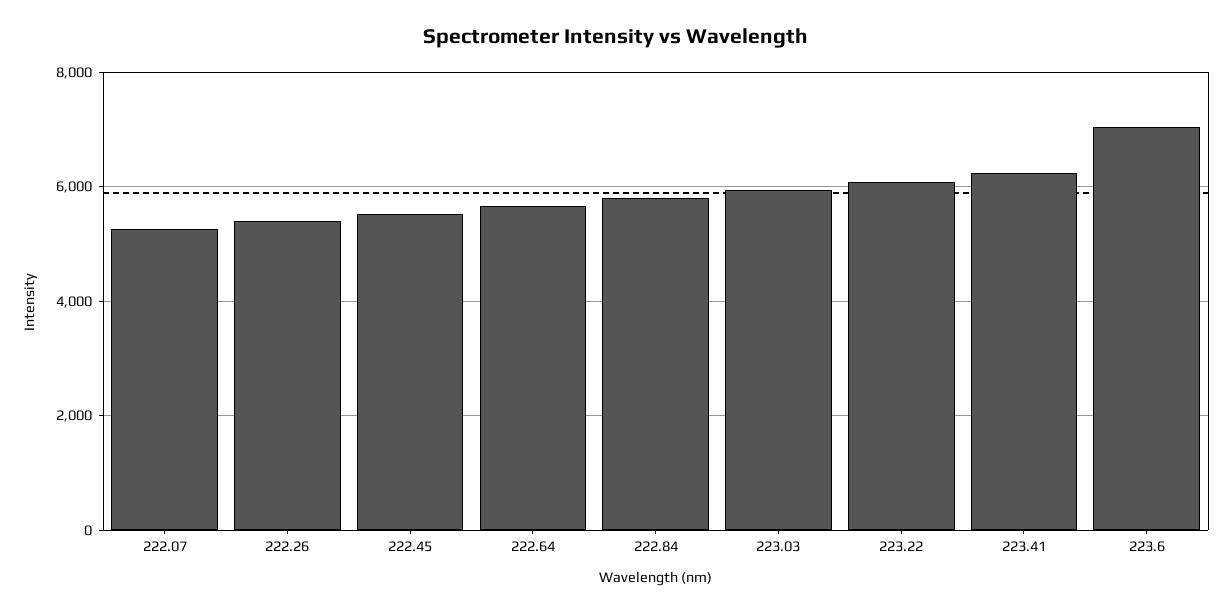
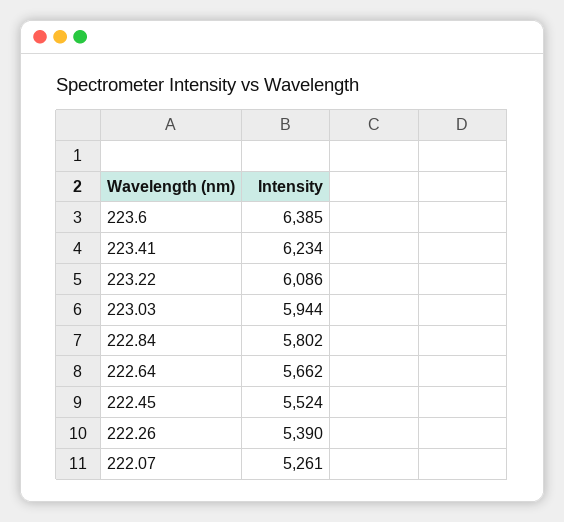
  {
    "222.07": 5261,
    "222.26": 5390,
    "222.45": 5524,
    "222.64": 5662,
    "222.84": 5802,
    "223.03": 5944,
    "223.22": 6086,
    "223.41": 6234,
-   "223.6": 7000
+   "223.6": 6385
  }

